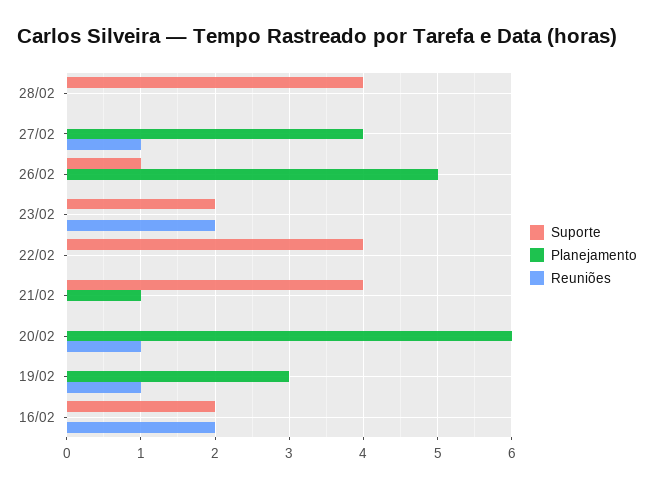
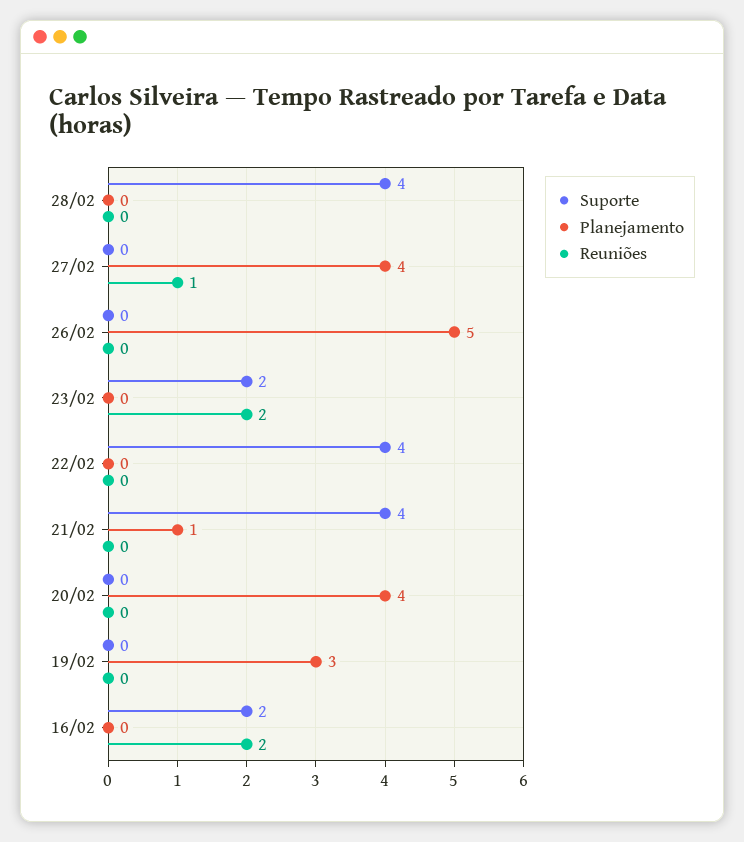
  {
    "Suporte": {
      "28/02": 4,
      "27/02": 0,
-     "26/02": 1,
+     "26/02": 0,
      "23/02": 2,
      "22/02": 4,
      "21/02": 4,
      "20/02": 0,
      "19/02": 0,
      "16/02": 2
    },
    "Planejamento": {
      "28/02": 0,
      "27/02": 4,
      "26/02": 5,
      "23/02": 0,
      "22/02": 0,
      "21/02": 1,
-     "20/02": 6,
+     "20/02": 4,
      "19/02": 3,
      "16/02": 0
    },
    "Reuniões": {
      "28/02": 0,
      "27/02": 1,
      "26/02": 0,
      "23/02": 2,
      "22/02": 0,
      "21/02": 0,
-     "20/02": 1,
+     "20/02": 0,
-     "19/02": 1,
+     "19/02": 0,
      "16/02": 2
    }
  }

